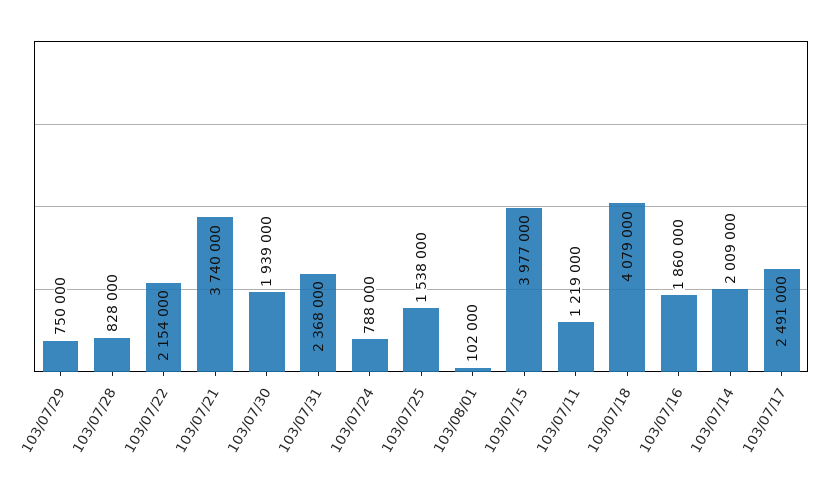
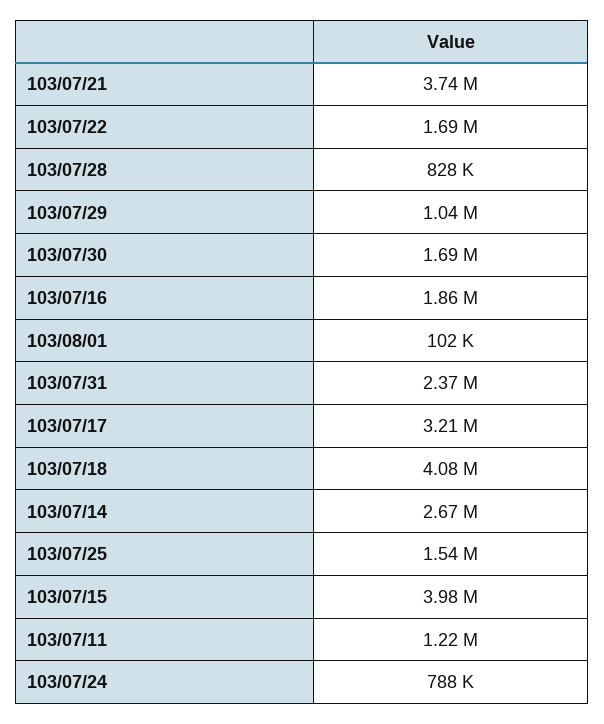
  {
-   "103/07/29": 750000,
+   "103/07/29": 1040000,
    "103/07/28": 828000,
-   "103/07/22": 2154000,
+   "103/07/22": 1690000,
    "103/07/21": 3740000,
-   "103/07/30": 1939000,
+   "103/07/30": 1690000,
    "103/07/31": 2368000,
    "103/07/24": 788000,
    "103/07/25": 1538000,
    "103/08/01": 102000,
    "103/07/15": 3977000,
    "103/07/11": 1219000,
    "103/07/18": 4079000,
    "103/07/16": 1860000,
-   "103/07/14": 2009000,
+   "103/07/14": 2670000,
-   "103/07/17": 2491000
+   "103/07/17": 3210000
  }

